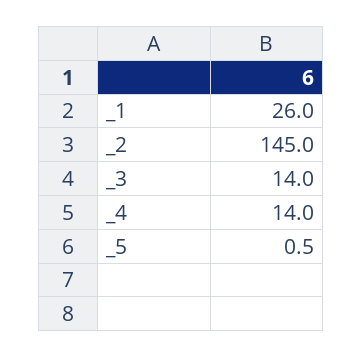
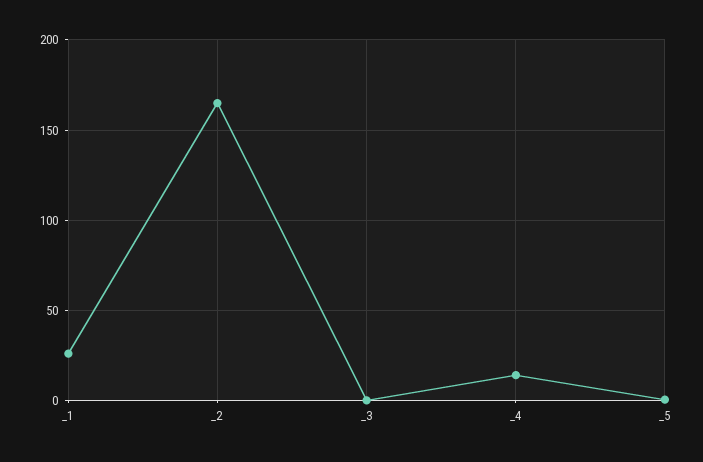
  {
    "_1": 26,
-   "_2": 145,
+   "_2": 165,
-   "_3": 14,
+   "_3": 0,
    "_4": 14,
    "_5": 0.5
  }

